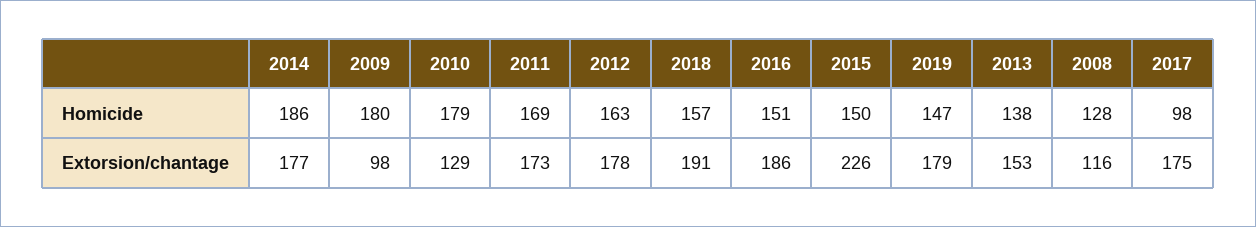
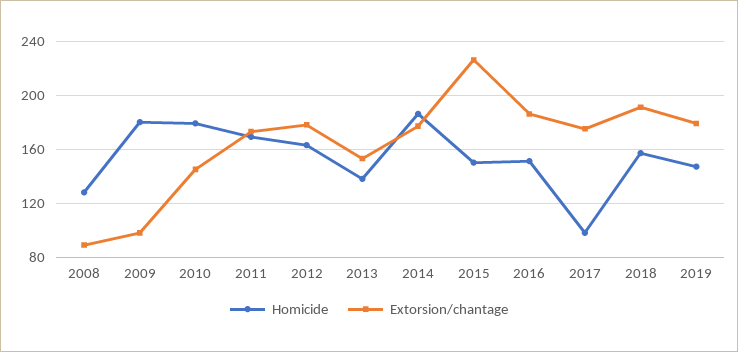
  {
    "Homicide": {
      "2014": 186,
      "2009": 180,
      "2010": 179,
      "2011": 169,
      "2012": 163,
      "2018": 157,
      "2016": 151,
      "2015": 150,
      "2019": 147,
      "2013": 138,
      "2008": 128,
      "2017": 98
    },
    "Extorsion/chantage": {
      "2014": 177,
      "2009": 98,
-     "2010": 129,
+     "2010": 145,
      "2011": 173,
      "2012": 178,
      "2018": 191,
      "2016": 186,
      "2015": 226,
      "2019": 179,
      "2013": 153,
-     "2008": 116,
+     "2008": 90,
      "2017": 175
    }
  }

